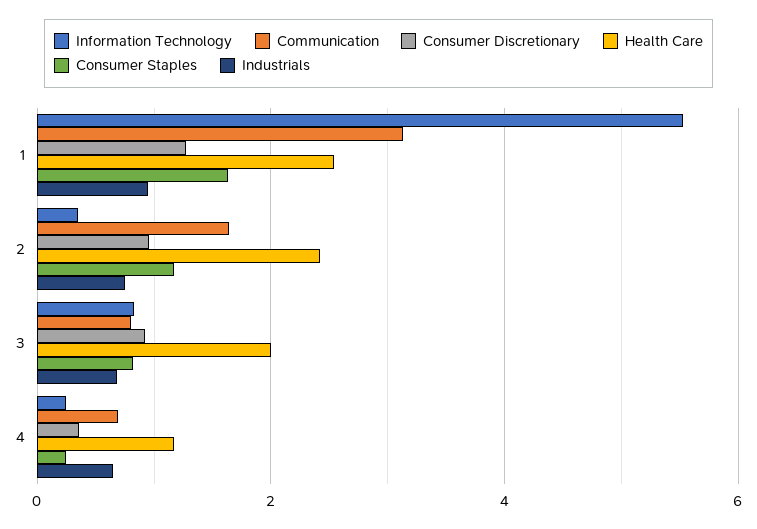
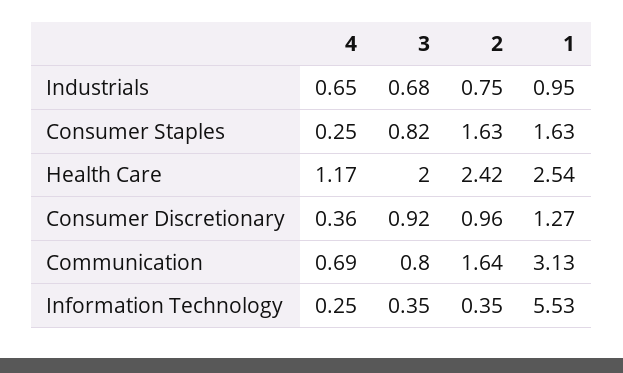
  {
    "Information Technology": {
      "1": 5.53,
      "2": 0.35,
-     "3": 0.8,
+     "3": 0.35,
      "4": 0.25
    },
    "Communication": {
      "1": 3.13,
      "2": 1.64,
      "3": 0.8,
      "4": 0.69
    },
    "Consumer Discretionary": {
      "1": 1.27,
      "2": 0.96,
      "3": 0.92,
      "4": 0.36
    },
    "Health Care": {
      "1": 2.54,
      "2": 2.42,
      "3": 2,
      "4": 1.17
    },
    "Consumer Staples": {
      "1": 1.63,
-     "2": 1.2,
+     "2": 1.63,
      "3": 0.82,
      "4": 0.25
    },
    "Industrials": {
      "1": 0.95,
      "2": 0.75,
      "3": 0.68,
      "4": 0.65
    }
  }

